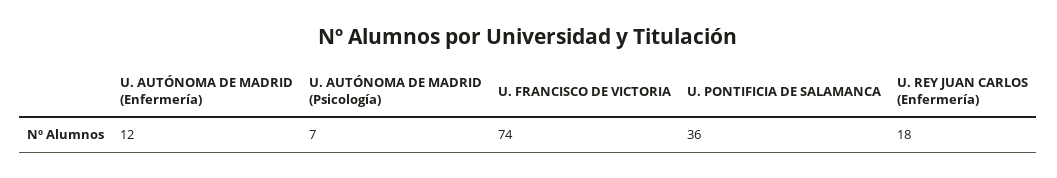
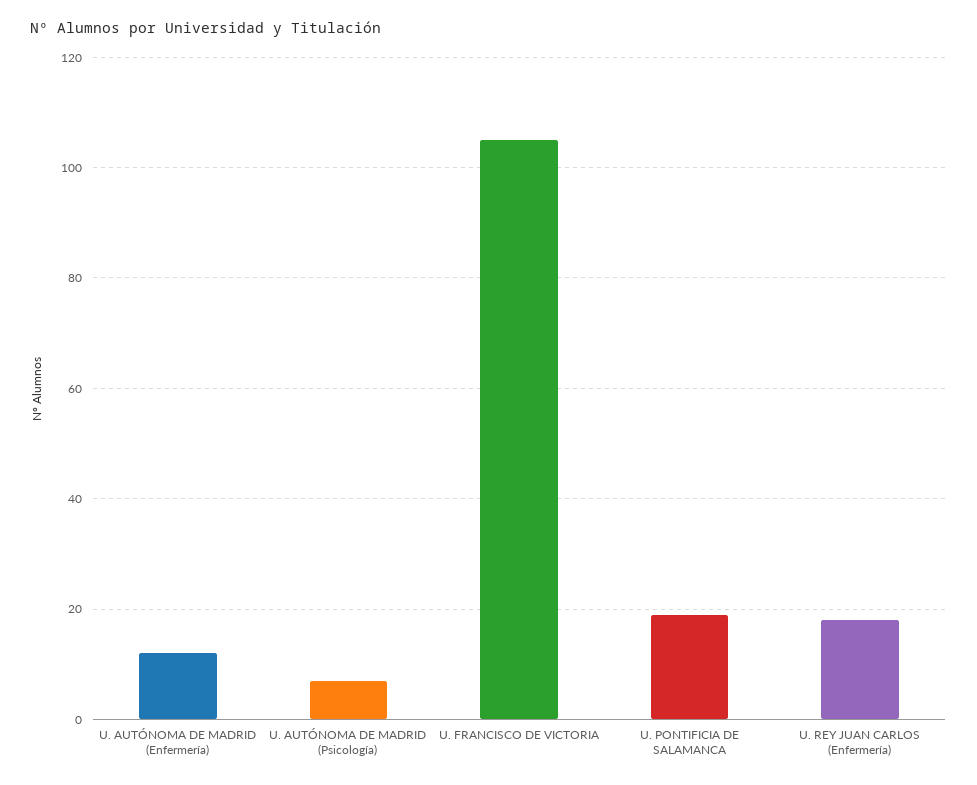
  {
    "U. AUTÓNOMA DE MADRID (Enfermería)": 12,
    "U. AUTÓNOMA DE MADRID (Psicología)": 7,
-   "U. FRANCISCO DE VICTORIA": 74,
+   "U. FRANCISCO DE VICTORIA": 105,
-   "U. PONTIFICIA DE SALAMANCA": 36,
+   "U. PONTIFICIA DE SALAMANCA": 20,
    "U. REY JUAN CARLOS (Enfermería)": 18
  }

